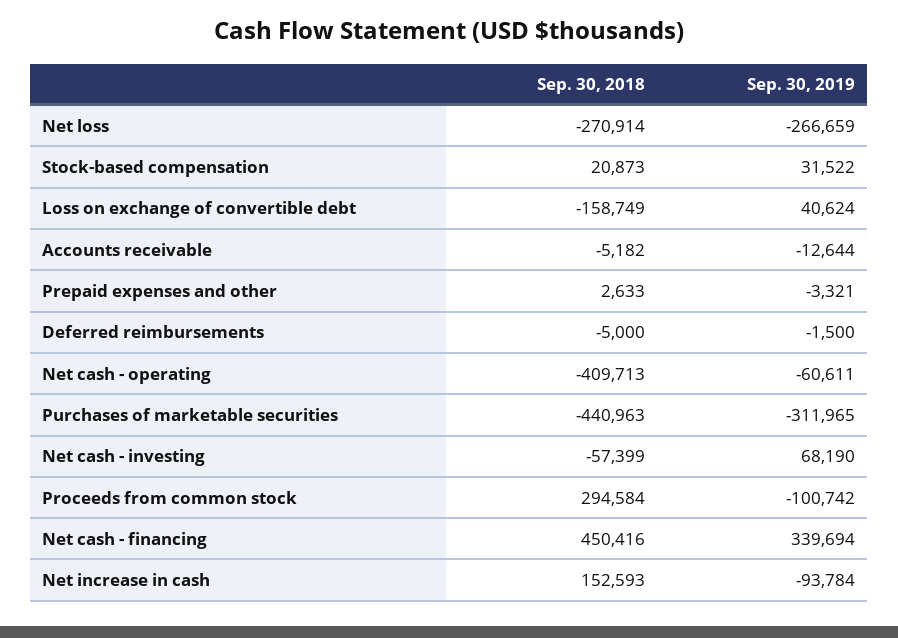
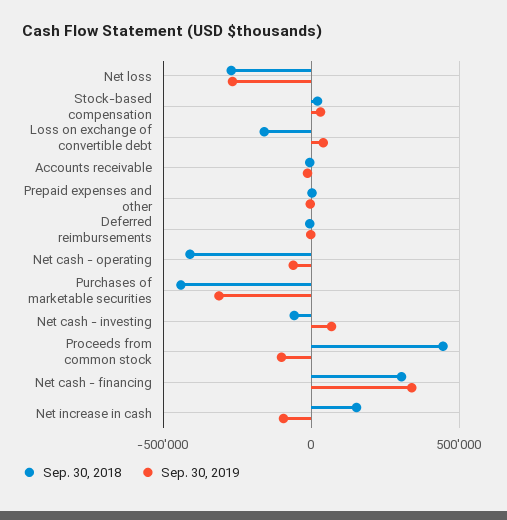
  {
    "Sep. 30, 2018": {
      "Net loss": -270914,
      "Stock-based compensation": 20873,
      "Loss on exchange of convertible debt": -158749,
      "Accounts receivable": -5182,
      "Prepaid expenses and other": 2633,
      "Deferred reimbursements": -5000,
      "Net cash - operating": -409713,
      "Purchases of marketable securities": -440963,
      "Net cash - investing": -57399,
-     "Proceeds from common stock": 294584,
+     "Proceeds from common stock": 450000,
-     "Net cash - financing": 450416,
+     "Net cash - financing": 300000,
      "Net increase in cash": 152593
    },
    "Sep. 30, 2019": {
      "Net loss": -266659,
      "Stock-based compensation": 31522,
      "Loss on exchange of convertible debt": 40624,
      "Accounts receivable": -12644,
      "Prepaid expenses and other": -3321,
      "Deferred reimbursements": -1500,
      "Net cash - operating": -60611,
      "Purchases of marketable securities": -311965,
      "Net cash - investing": 68190,
      "Proceeds from common stock": -100742,
      "Net cash - financing": 339694,
      "Net increase in cash": -93784
    }
  }

